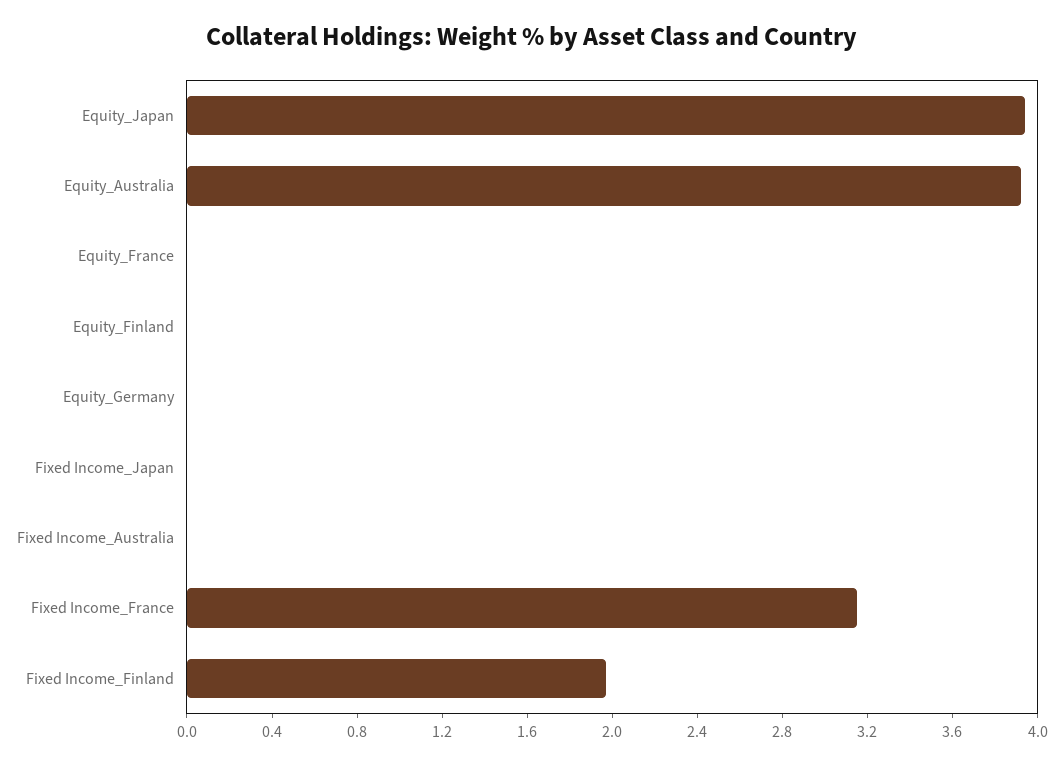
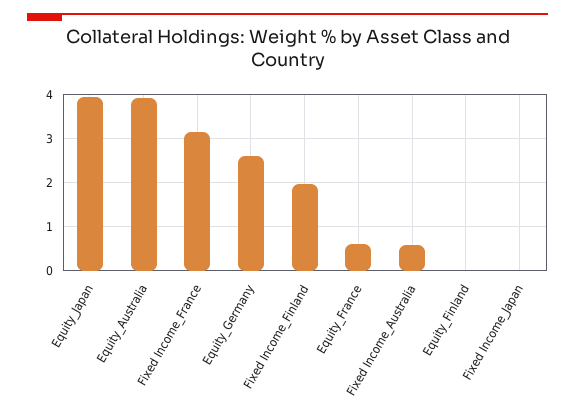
  {
    "Equity_Japan": 3.9,
    "Equity_Australia": 3.9,
-   "Equity_France": 0,
+   "Equity_France": 0.6,
    "Equity_Finland": 0,
-   "Equity_Germany": 0,
+   "Equity_Germany": 2.6,
    "Fixed Income_Japan": 0,
-   "Fixed Income_Australia": 0,
+   "Fixed Income_Australia": 0.6,
    "Fixed Income_France": 3.2,
    "Fixed Income_Finland": 2
  }

